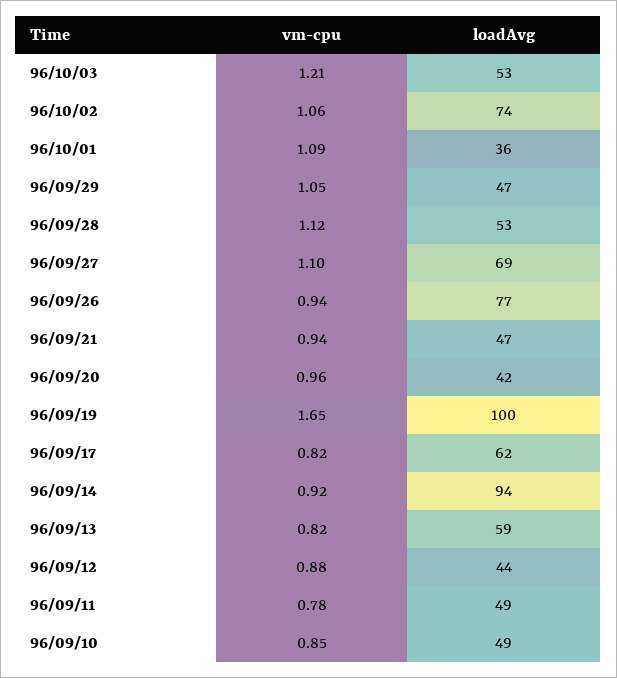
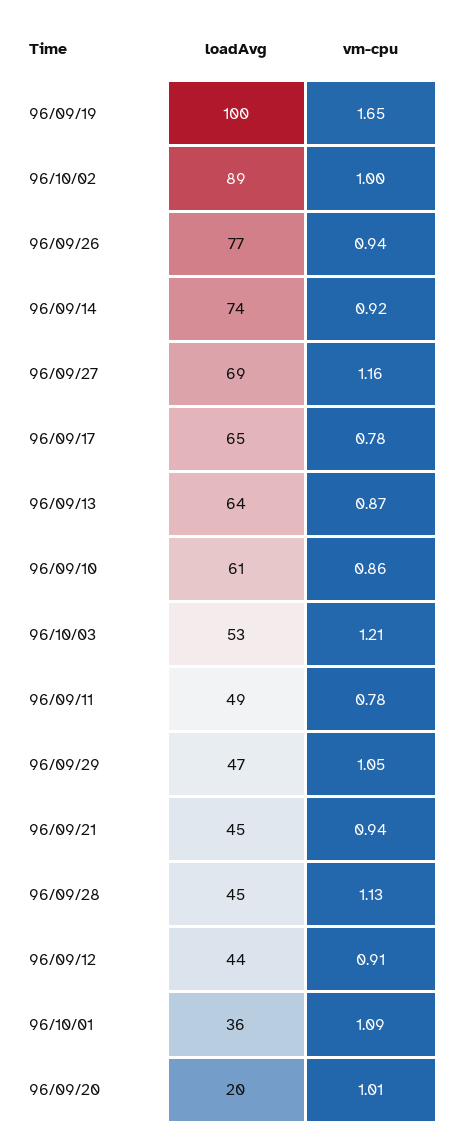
  {
    "vm-cpu": {
      "96/10/03": 1.21,
-     "96/10/02": 1.06,
+     "96/10/02": 1,
      "96/10/01": 1.09,
      "96/09/29": 1.05,
-     "96/09/28": 1.12,
+     "96/09/28": 1.13,
-     "96/09/27": 1.1,
+     "96/09/27": 1.16,
      "96/09/26": 0.94,
      "96/09/21": 0.94,
-     "96/09/20": 0.96,
+     "96/09/20": 1.01,
      "96/09/19": 1.65,
-     "96/09/17": 0.82,
+     "96/09/17": 0.78,
      "96/09/14": 0.92,
-     "96/09/13": 0.82,
+     "96/09/13": 0.87,
-     "96/09/12": 0.88,
+     "96/09/12": 0.91,
      "96/09/11": 0.78,
-     "96/09/10": 0.85
+     "96/09/10": 0.86
    },
    "loadAvg": {
      "96/10/03": 53,
-     "96/10/02": 74,
+     "96/10/02": 89,
      "96/10/01": 36,
      "96/09/29": 47,
-     "96/09/28": 53,
+     "96/09/28": 45,
      "96/09/27": 69,
      "96/09/26": 77,
-     "96/09/21": 47,
+     "96/09/21": 45,
-     "96/09/20": 42,
+     "96/09/20": 20,
      "96/09/19": 100,
-     "96/09/17": 62,
+     "96/09/17": 65,
-     "96/09/14": 94,
+     "96/09/14": 74,
-     "96/09/13": 59,
+     "96/09/13": 64,
      "96/09/12": 44,
      "96/09/11": 49,
-     "96/09/10": 49
+     "96/09/10": 61
    }
  }

